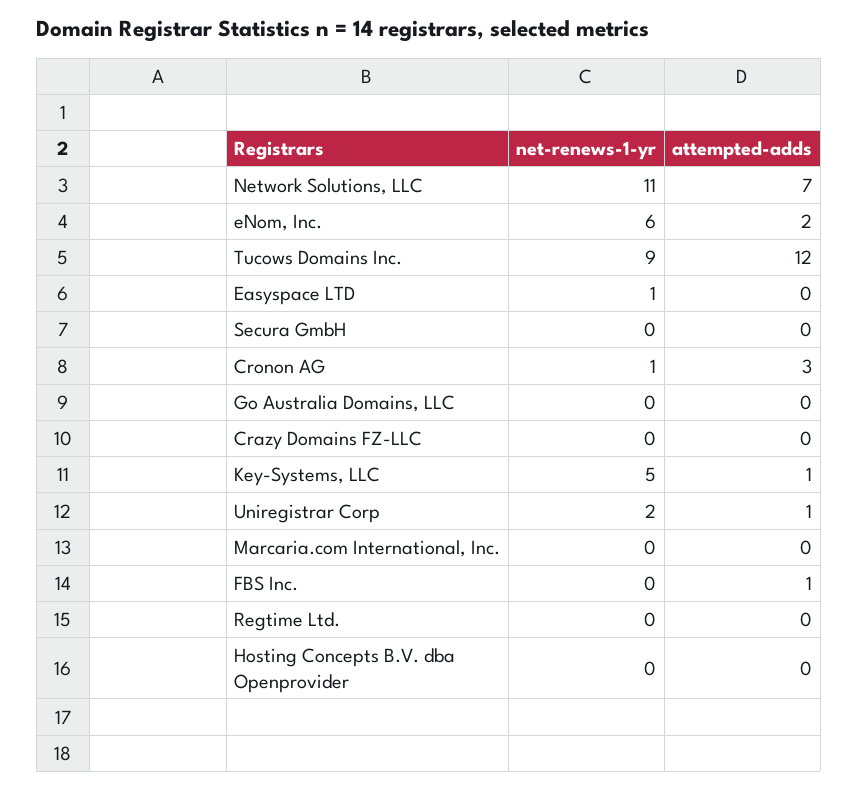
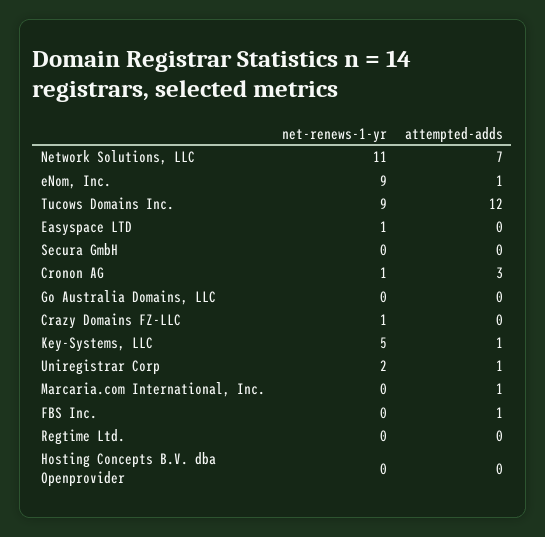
  {
    "net-renews-1-yr": {
      "Network Solutions, LLC": 11,
-     "eNom, Inc.": 6,
+     "eNom, Inc.": 9,
      "Tucows Domains Inc.": 9,
      "Easyspace LTD": 1,
      "Secura GmbH": 0,
      "Cronon AG": 1,
      "Go Australia Domains, LLC": 0,
-     "Crazy Domains FZ-LLC": 0,
+     "Crazy Domains FZ-LLC": 1,
      "Key-Systems, LLC": 5,
      "Uniregistrar Corp": 2,
      "Marcaria.com International, Inc.": 0,
      "FBS Inc.": 0,
      "Regtime Ltd.": 0,
      "Hosting Concepts B.V. dba Openprovider": 0
    },
    "attempted-adds": {
      "Network Solutions, LLC": 7,
-     "eNom, Inc.": 2,
+     "eNom, Inc.": 1,
      "Tucows Domains Inc.": 12,
      "Easyspace LTD": 0,
      "Secura GmbH": 0,
      "Cronon AG": 3,
      "Go Australia Domains, LLC": 0,
      "Crazy Domains FZ-LLC": 0,
      "Key-Systems, LLC": 1,
      "Uniregistrar Corp": 1,
-     "Marcaria.com International, Inc.": 0,
+     "Marcaria.com International, Inc.": 1,
      "FBS Inc.": 1,
      "Regtime Ltd.": 0,
      "Hosting Concepts B.V. dba Openprovider": 0
    }
  }

